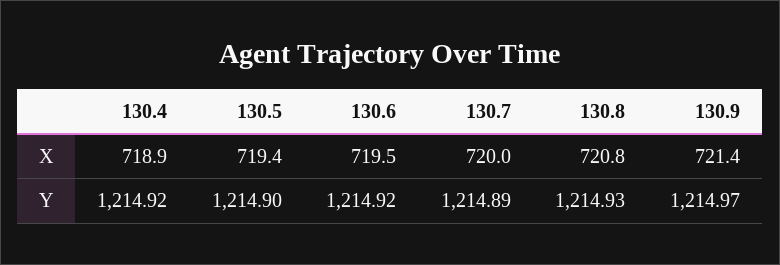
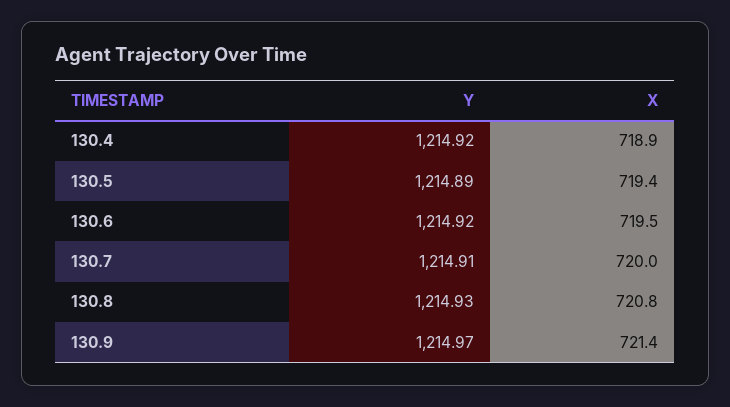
  {
    "130.4": {
      "X": 718.9,
      "Y": 1214.92
    },
    "130.5": {
      "X": 719.4,
-     "Y": 1214.9
+     "Y": 1214.89
    },
    "130.6": {
      "X": 719.5,
      "Y": 1214.92
    },
    "130.7": {
      "X": 720,
-     "Y": 1214.89
+     "Y": 1214.91
    },
    "130.8": {
      "X": 720.8,
      "Y": 1214.93
    },
    "130.9": {
      "X": 721.4,
      "Y": 1214.97
    }
  }

